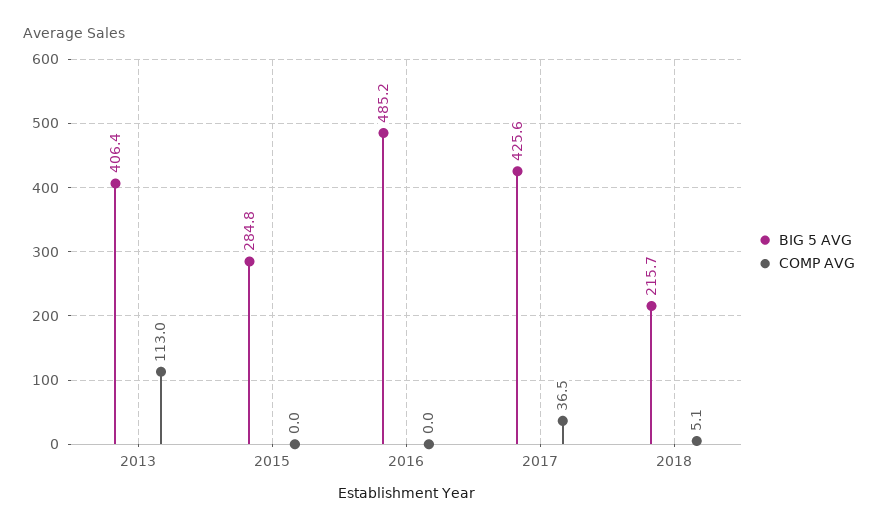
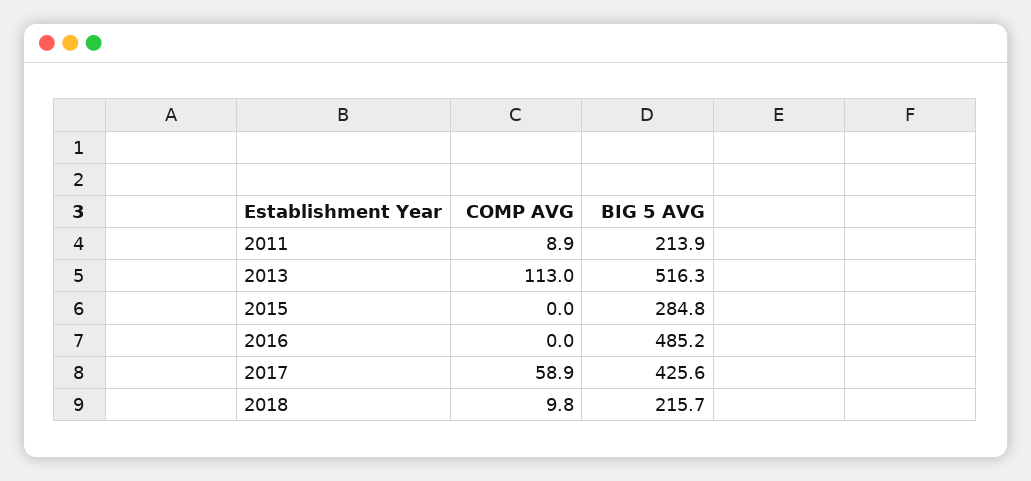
  {
    "BIG 5 AVG": {
-     "2013": 406.4,
+     "2013": 516.3,
      "2015": 284.8,
      "2016": 485.2,
      "2017": 425.6,
-     "2018": 215.7
+     "2018": 215.7,
+     "2011": 213.9
    },
    "COMP AVG": {
      "2013": 113,
      "2015": 0,
      "2016": 0,
-     "2017": 36.5,
+     "2017": 58.9,
-     "2018": 5.1
+     "2018": 9.8,
+     "2011": 8.9
    }
  }

